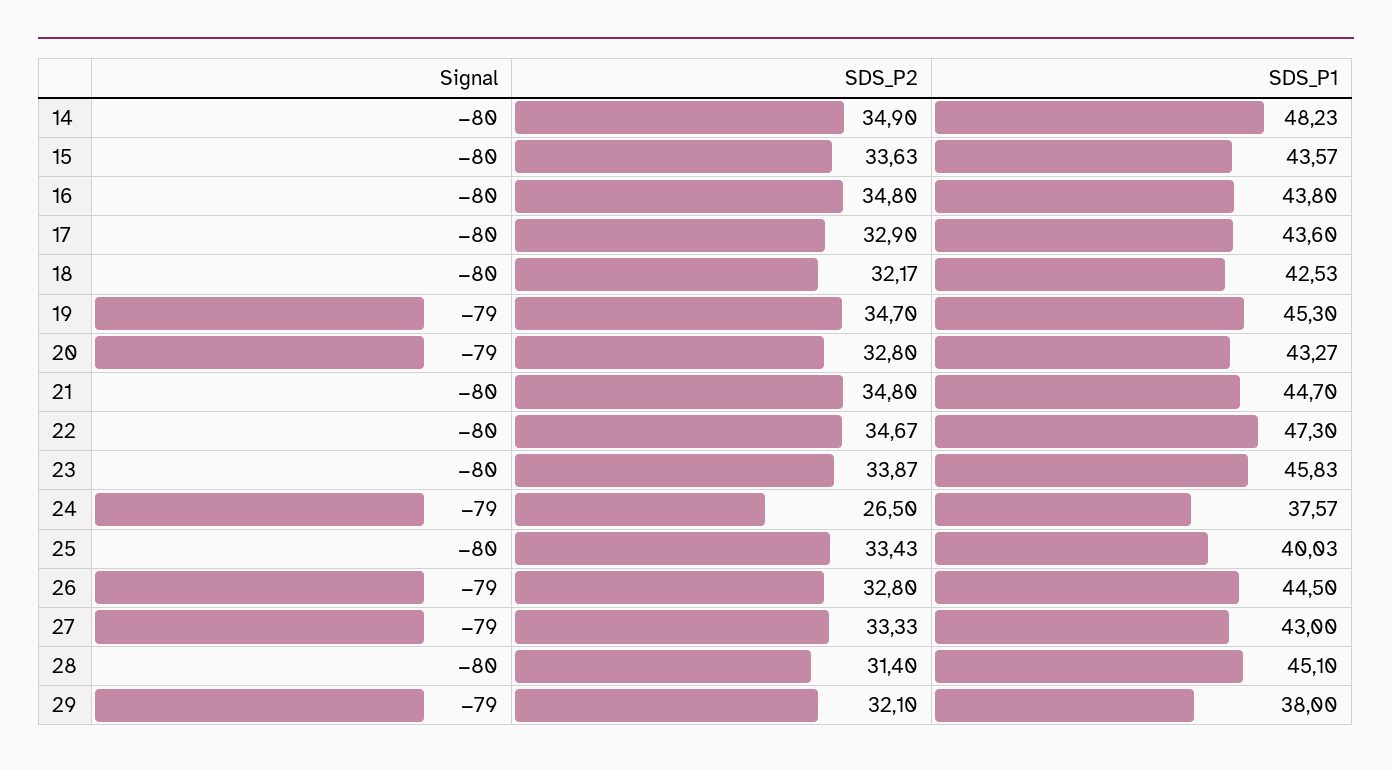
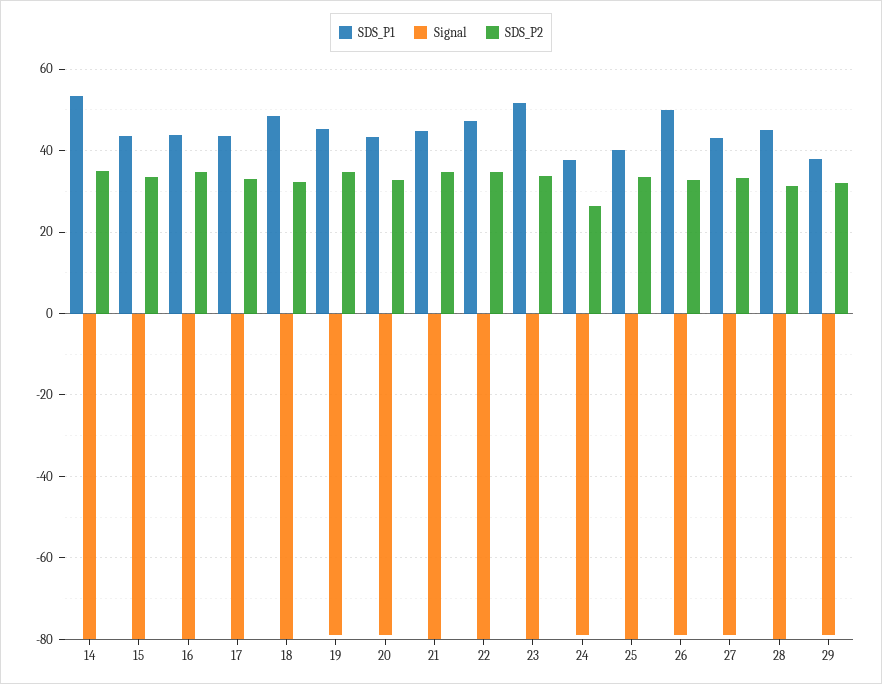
  {
    "Signal": {
      "14": -80,
      "15": -80,
      "16": -80,
      "17": -80,
      "18": -80,
      "19": -79,
      "20": -79,
      "21": -80,
      "22": -80,
      "23": -80,
      "24": -79,
      "25": -80,
      "26": -79,
      "27": -79,
      "28": -80,
      "29": -79
    },
    "SDS_P2": {
      "14": 34.9,
      "15": 33.63,
      "16": 34.8,
      "17": 32.9,
      "18": 32.17,
      "19": 34.7,
      "20": 32.8,
      "21": 34.8,
      "22": 34.67,
      "23": 33.87,
      "24": 26.5,
      "25": 33.43,
      "26": 32.8,
      "27": 33.33,
      "28": 31.4,
      "29": 32.1
    },
    "SDS_P1": {
-     "14": 48.23,
+     "14": 54,
      "15": 43.57,
      "16": 43.8,
      "17": 43.6,
-     "18": 42.53,
+     "18": 48,
      "19": 45.3,
      "20": 43.27,
      "21": 44.7,
      "22": 47.3,
-     "23": 45.83,
+     "23": 52,
      "24": 37.57,
      "25": 40.03,
-     "26": 44.5,
+     "26": 50,
      "27": 43,
      "28": 45.1,
      "29": 38
    }
  }

